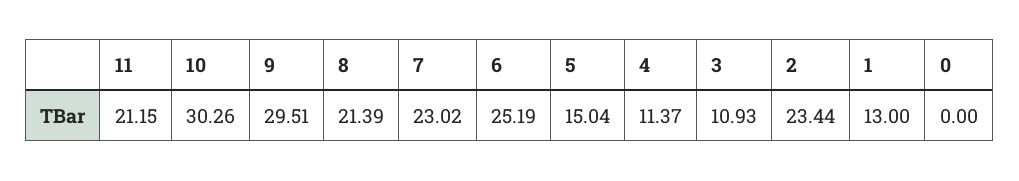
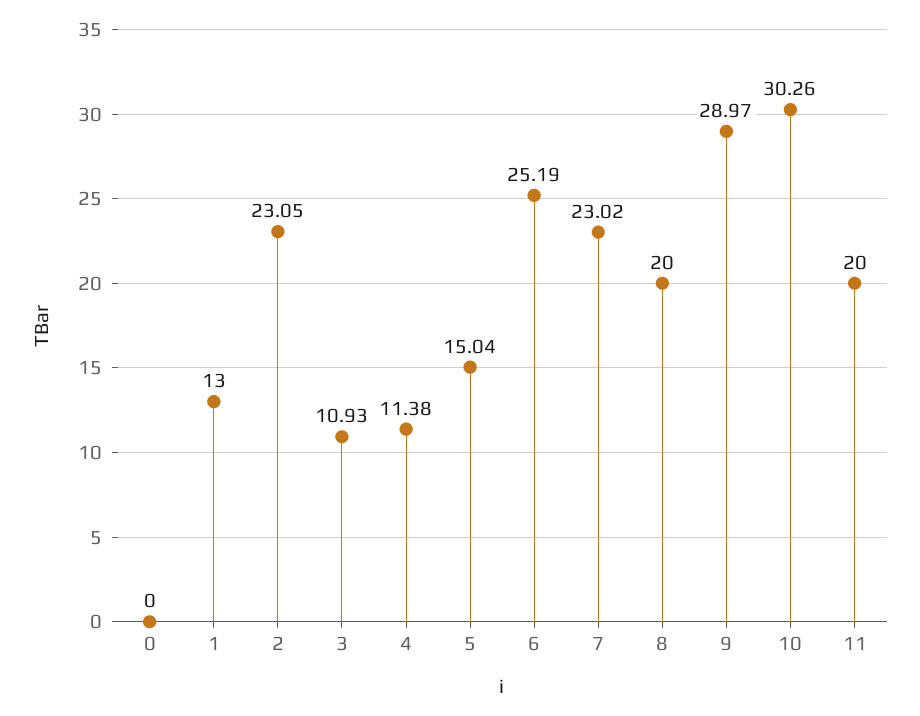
  {
-   "11": 21.15,
+   "11": 20,
    "10": 30.26,
-   "9": 29.51,
+   "9": 28.97,
-   "8": 21.39,
+   "8": 20,
    "7": 23.02,
    "6": 25.19,
    "5": 15.04,
-   "4": 11.37,
+   "4": 11.38,
    "3": 10.93,
-   "2": 23.44,
+   "2": 23.05,
    "1": 13,
    "0": 0
  }

